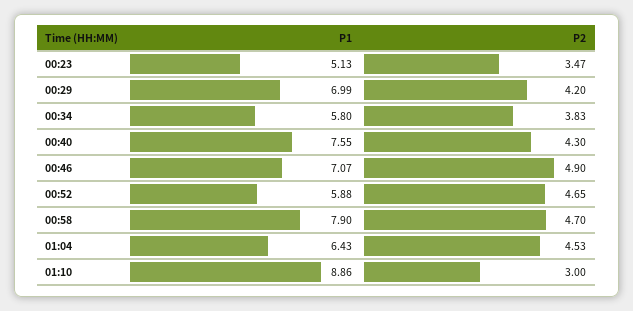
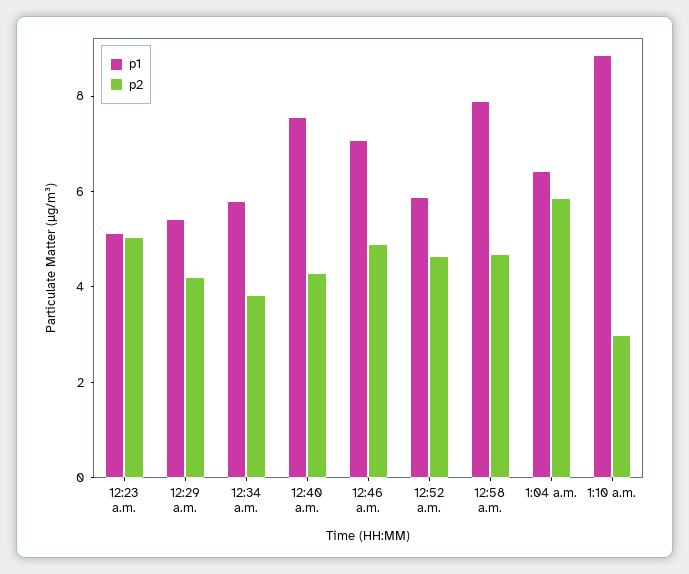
  {
    "P1": {
      "00:23": 5.13,
-     "00:29": 6.99,
+     "00:29": 5.5,
      "00:34": 5.8,
      "00:40": 7.55,
      "00:46": 7.07,
      "00:52": 5.88,
      "00:58": 7.9,
      "01:04": 6.43,
      "01:10": 8.86
    },
    "P2": {
-     "00:23": 3.47,
+     "00:23": 5,
      "00:29": 4.2,
      "00:34": 3.83,
      "00:40": 4.3,
      "00:46": 4.9,
      "00:52": 4.65,
      "00:58": 4.7,
-     "01:04": 4.53,
+     "01:04": 6,
      "01:10": 3
    }
  }

